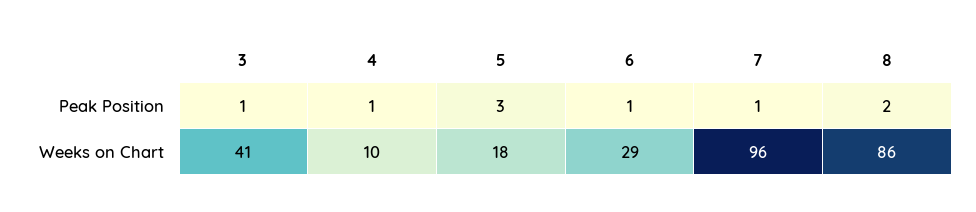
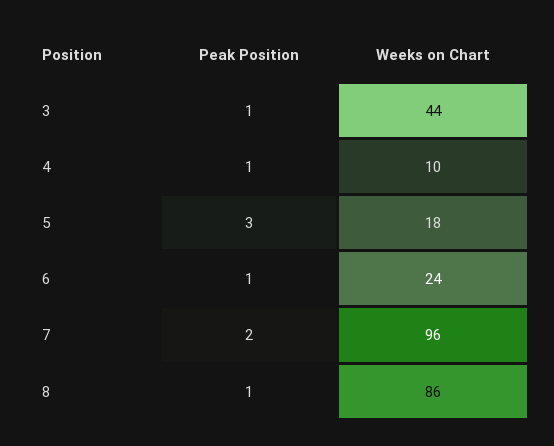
  {
    "3": {
      "Peak Position": 1,
-     "Weeks on Chart": 41
+     "Weeks on Chart": 44
    },
    "4": {
      "Peak Position": 1,
      "Weeks on Chart": 10
    },
    "5": {
      "Peak Position": 3,
      "Weeks on Chart": 18
    },
    "6": {
      "Peak Position": 1,
-     "Weeks on Chart": 29
+     "Weeks on Chart": 24
    },
    "7": {
-     "Peak Position": 1,
+     "Peak Position": 2,
      "Weeks on Chart": 96
    },
    "8": {
-     "Peak Position": 2,
+     "Peak Position": 1,
      "Weeks on Chart": 86
    }
  }

